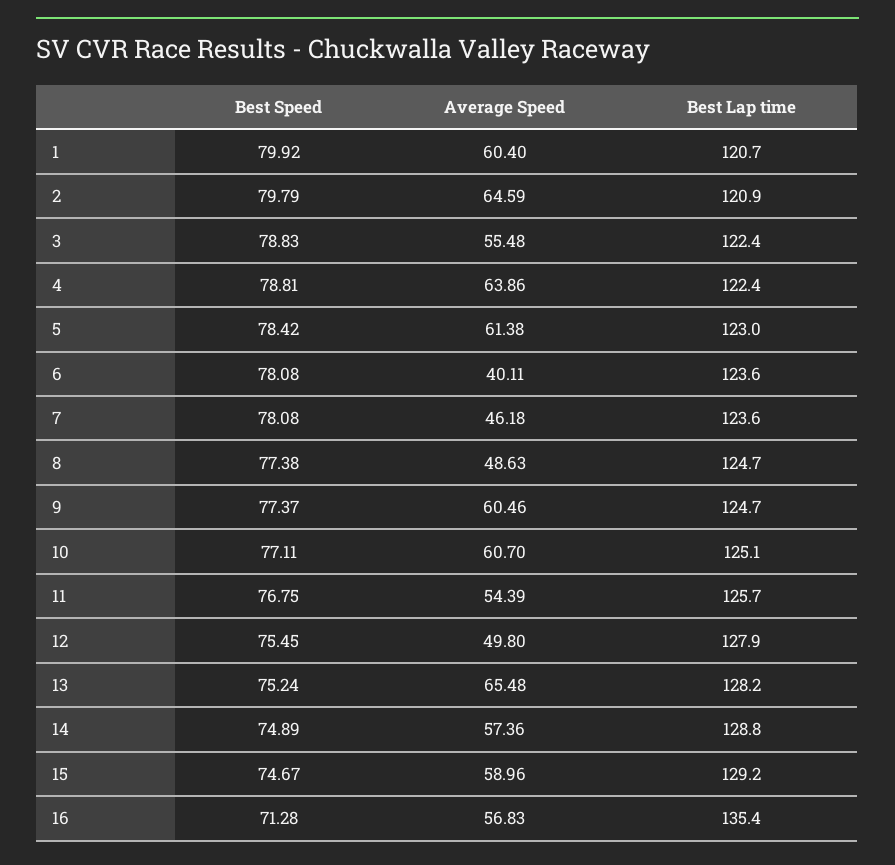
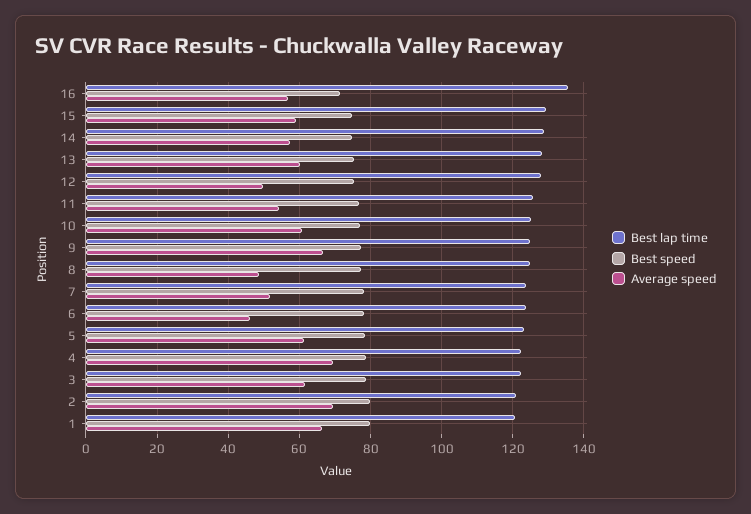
  {
    "Best Speed": {
      "1": 79.92,
      "2": 79.79,
      "3": 78.83,
      "4": 78.81,
      "5": 78.42,
      "6": 78.08,
      "7": 78.08,
      "8": 77.38,
      "9": 77.37,
      "10": 77.11,
      "11": 76.75,
      "12": 75.45,
      "13": 75.24,
      "14": 74.89,
      "15": 74.67,
      "16": 71.28
    },
    "Average Speed": {
-     "1": 60.4,
+     "1": 66,
-     "2": 64.59,
+     "2": 70,
-     "3": 55.48,
+     "3": 62,
-     "4": 63.86,
+     "4": 70,
      "5": 61.38,
-     "6": 40.11,
+     "6": 46,
-     "7": 46.18,
+     "7": 52,
      "8": 48.63,
-     "9": 60.46,
+     "9": 66,
      "10": 60.7,
      "11": 54.39,
      "12": 49.8,
-     "13": 65.48,
+     "13": 60,
      "14": 57.36,
      "15": 58.96,
      "16": 56.83
    },
    "Best Lap time": {
      "1": 120.7,
      "2": 120.9,
      "3": 122.4,
      "4": 122.4,
      "5": 123,
      "6": 123.6,
      "7": 123.6,
      "8": 124.7,
      "9": 124.7,
      "10": 125.1,
      "11": 125.7,
      "12": 127.9,
      "13": 128.2,
      "14": 128.8,
      "15": 129.2,
      "16": 135.4
    }
  }

